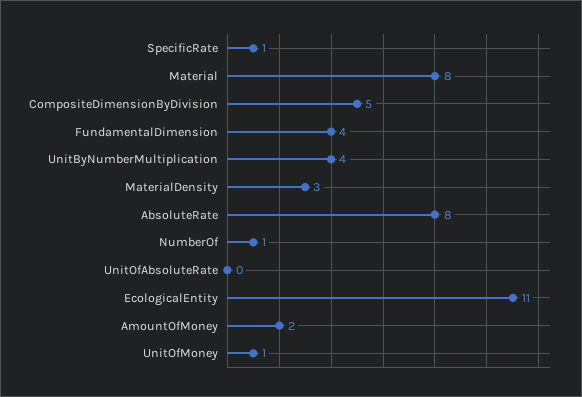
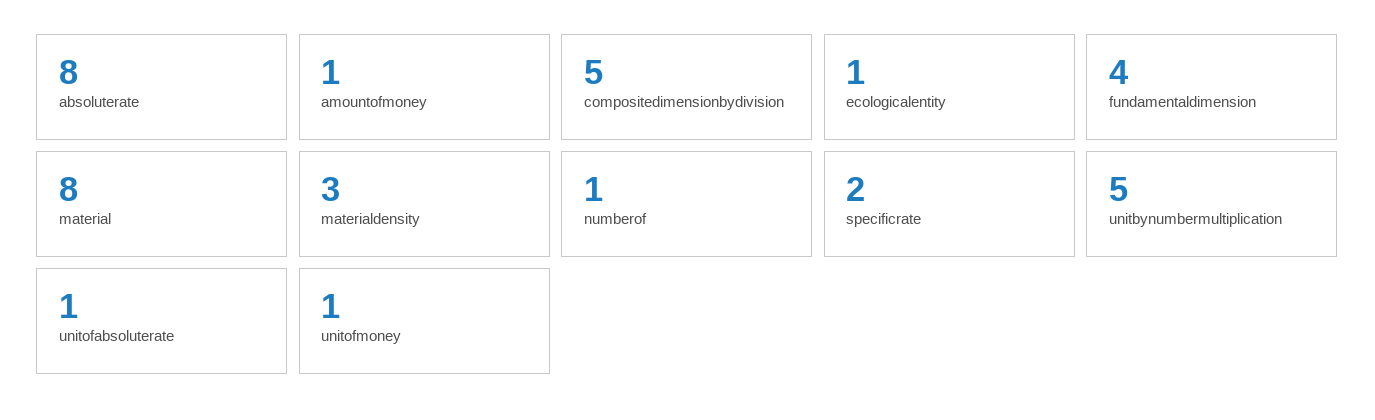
  {
-   "SpecificRate": 1,
+   "SpecificRate": 2,
    "Material": 8,
    "CompositeDimensionByDivision": 5,
    "FundamentalDimension": 4,
-   "UnitByNumberMultiplication": 4,
+   "UnitByNumberMultiplication": 5,
    "MaterialDensity": 3,
    "AbsoluteRate": 8,
    "NumberOf": 1,
-   "UnitOfAbsoluteRate": 0,
+   "UnitOfAbsoluteRate": 1,
-   "EcologicalEntity": 11,
+   "EcologicalEntity": 1,
-   "AmountOfMoney": 2,
+   "AmountOfMoney": 1,
    "UnitOfMoney": 1
  }

